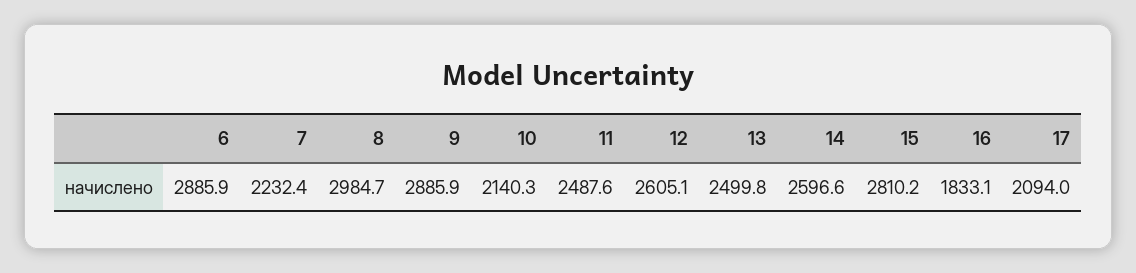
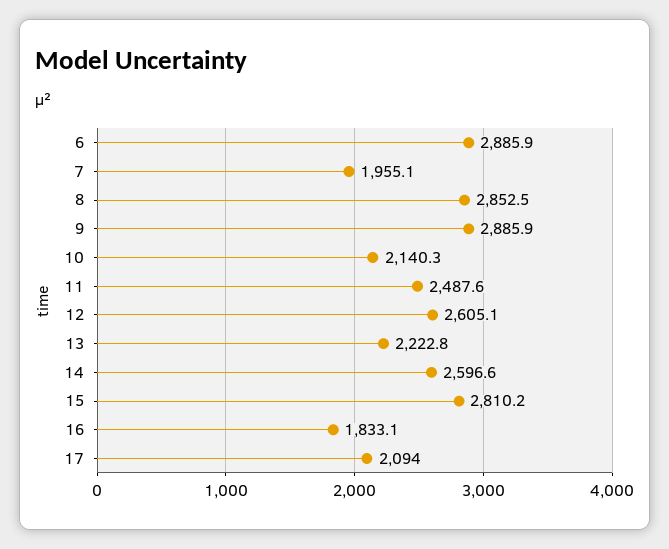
  {
    "6": 2885.9,
-   "7": 2232.4,
+   "7": 1955.1,
-   "8": 2984.7,
+   "8": 2852.5,
    "9": 2885.9,
    "10": 2140.3,
    "11": 2487.6,
    "12": 2605.1,
-   "13": 2499.8,
+   "13": 2222.8,
    "14": 2596.6,
    "15": 2810.2,
    "16": 1833.1,
    "17": 2094
  }

